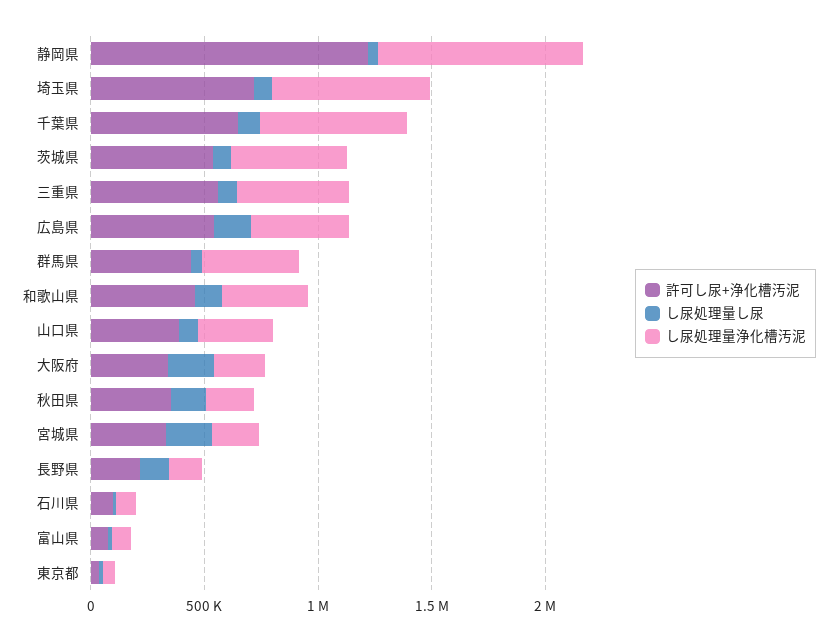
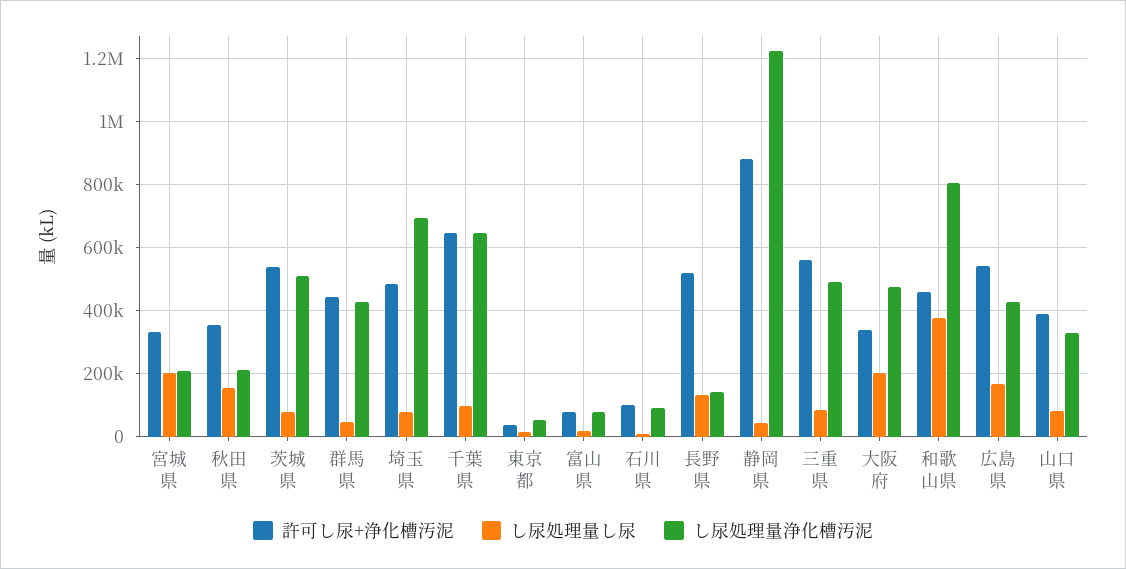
  {
    "許可し尿+浄化槽汚泥": {
-     "静岡県": 1200000,
+     "静岡県": 880000,
-     "埼玉県": 700000,
+     "埼玉県": 480000,
      "千葉県": 640000,
      "茨城県": 540000,
      "三重県": 560000,
      "広島県": 540000,
      "群馬県": 440000,
      "和歌山県": 460000,
      "山口県": 380000,
      "大阪府": 340000,
      "秋田県": 360000,
      "宮城県": 340000,
-     "長野県": 200000,
+     "長野県": 520000,
      "石川県": 100000,
      "富山県": 80000,
      "東京都": 40000
    },
    "し尿処理量し尿": {
      "静岡県": 40000,
      "埼玉県": 80000,
      "千葉県": 100000,
      "茨城県": 80000,
      "三重県": 80000,
      "広島県": 160000,
      "群馬県": 40000,
-     "和歌山県": 100000,
+     "和歌山県": 380000,
      "山口県": 80000,
      "大阪府": 200000,
      "秋田県": 160000,
      "宮城県": 200000,
      "長野県": 140000,
      "石川県": 0,
      "富山県": 20000,
      "東京都": 20000
    },
    "し尿処理量浄化槽汚泥": {
-     "静岡県": 900000,
+     "静岡県": 1220000,
      "埼玉県": 700000,
      "千葉県": 640000,
      "茨城県": 500000,
      "三重県": 480000,
      "広島県": 420000,
      "群馬県": 420000,
-     "和歌山県": 400000,
+     "和歌山県": 800000,
      "山口県": 320000,
-     "大阪府": 200000,
+     "大阪府": 480000,
      "秋田県": 220000,
      "宮城県": 200000,
      "長野県": 140000,
      "石川県": 80000,
      "富山県": 80000,
      "東京都": 60000
    }
  }

